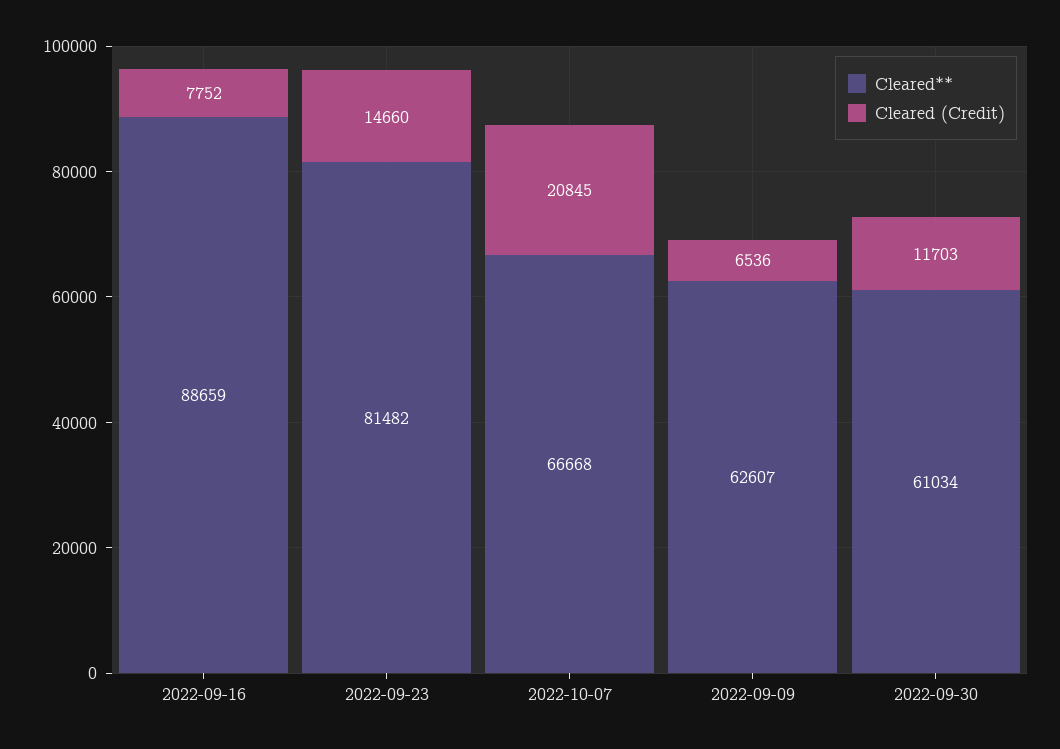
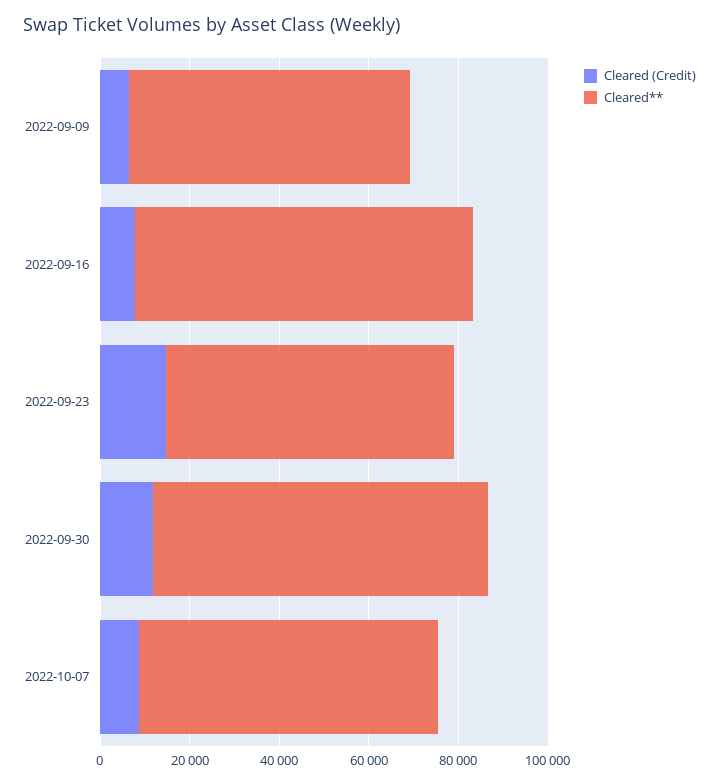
  {
    "Cleared**": {
-     "2022-09-16": 88659,
+     "2022-09-16": 75000,
-     "2022-09-23": 81482,
+     "2022-09-23": 65000,
      "2022-10-07": 66668,
      "2022-09-09": 62607,
-     "2022-09-30": 61034
+     "2022-09-30": 75000
    },
    "Cleared (Credit)": {
      "2022-09-16": 7752,
      "2022-09-23": 14660,
-     "2022-10-07": 20845,
+     "2022-10-07": 10000,
      "2022-09-09": 6536,
      "2022-09-30": 11703
    }
  }

